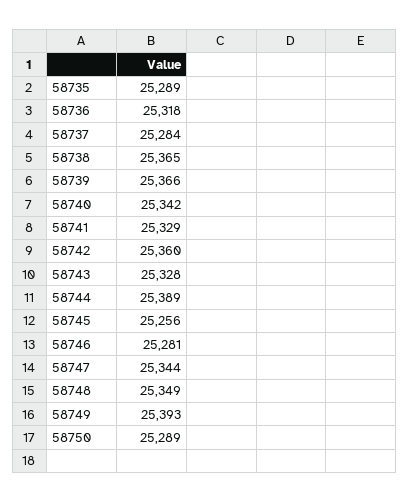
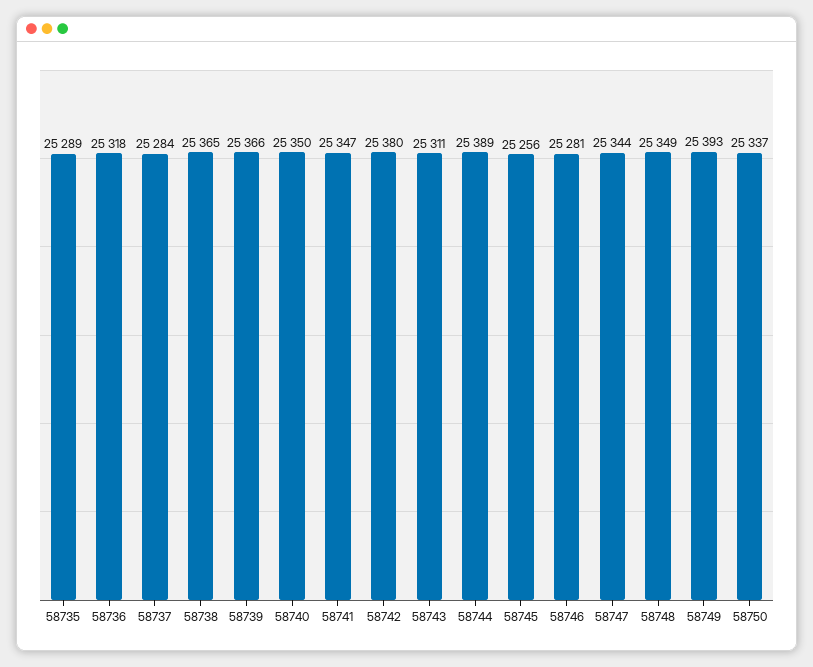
  {
    "58735": 25289,
    "58736": 25318,
    "58737": 25284,
    "58738": 25365,
    "58739": 25366,
-   "58740": 25342,
+   "58740": 25350,
-   "58741": 25329,
+   "58741": 25347,
-   "58742": 25360,
+   "58742": 25380,
-   "58743": 25328,
+   "58743": 25311,
    "58744": 25389,
    "58745": 25256,
    "58746": 25281,
    "58747": 25344,
    "58748": 25349,
    "58749": 25393,
-   "58750": 25289
+   "58750": 25337
  }

